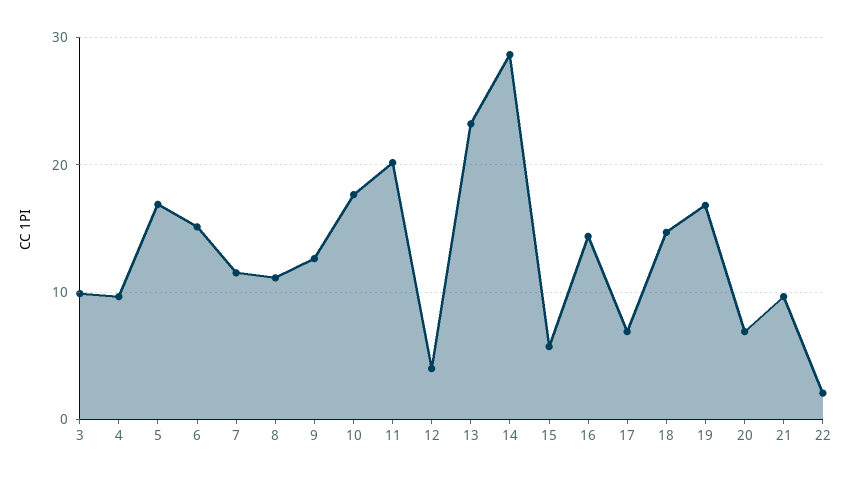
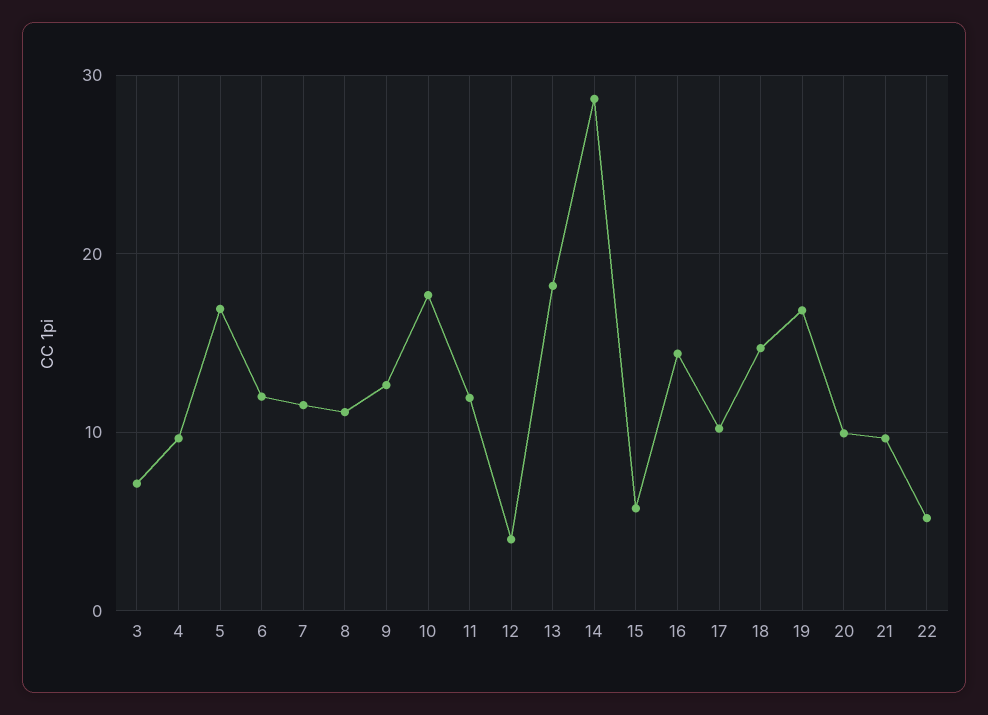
  {
-   "3": 10,
+   "3": 7,
    "4": 10,
    "5": 17,
-   "6": 15,
+   "6": 12,
    "7": 12,
    "8": 11,
    "9": 13,
    "10": 18,
-   "11": 20,
+   "11": 12,
    "12": 4,
-   "13": 23,
+   "13": 18,
    "14": 29,
    "15": 6,
    "16": 14,
-   "17": 7,
+   "17": 10,
    "18": 15,
    "19": 17,
-   "20": 7,
+   "20": 10,
    "21": 10,
-   "22": 2
+   "22": 5
  }

